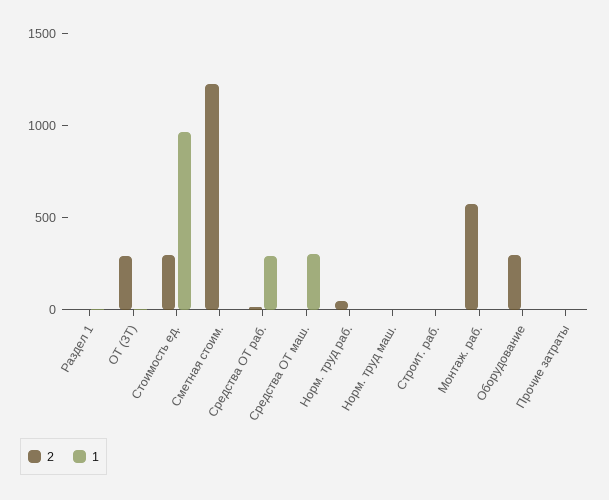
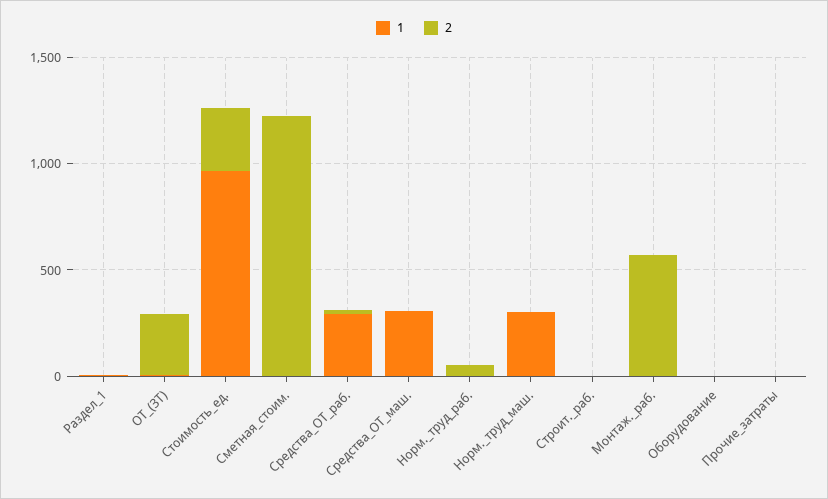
  {
    "2": {
      "Раздел 1": 0,
      "ОТ (ЗТ)": 300,
      "Стоимость ед.": 300,
      "Сметная стоим.": 1200,
      "Средства ОТ раб.": 0,
      "Средства ОТ маш.": 0,
      "Норм. труд раб.": 100,
      "Норм. труд маш.": 0,
      "Строит. раб.": 0,
      "Монтаж. раб.": 600,
-     "Оборудование": 300,
+     "Оборудование": 0,
      "Прочие затраты": 0
    },
    "1": {
      "Раздел 1": 0,
      "ОТ (ЗТ)": 0,
      "Стоимость ед.": 1000,
      "Сметная стоим.": 0,
      "Средства ОТ раб.": 300,
      "Средства ОТ маш.": 300,
      "Норм. труд раб.": 0,
-     "Норм. труд маш.": 0,
+     "Норм. труд маш.": 300,
      "Строит. раб.": 0,
      "Монтаж. раб.": 0,
      "Оборудование": 0,
      "Прочие затраты": 0
    }
  }

